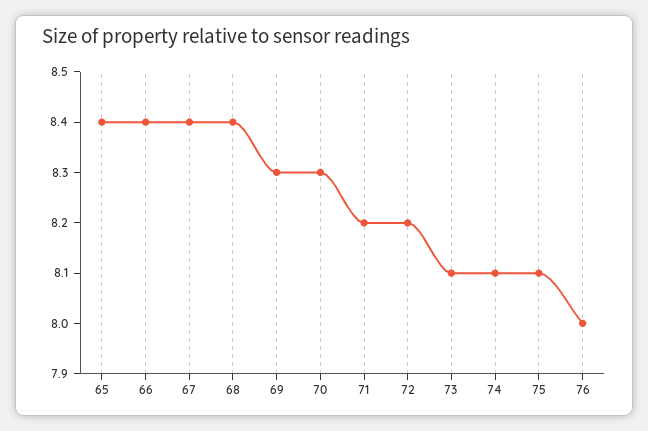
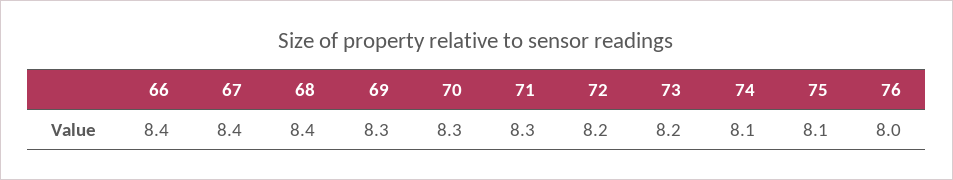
  {
-   "65": 8.4,
    "66": 8.4,
    "67": 8.4,
    "68": 8.4,
    "69": 8.3,
    "70": 8.3,
-   "71": 8.2,
+   "71": 8.3,
    "72": 8.2,
-   "73": 8.1,
+   "73": 8.2,
    "74": 8.1,
    "75": 8.1,
    "76": 8
  }

